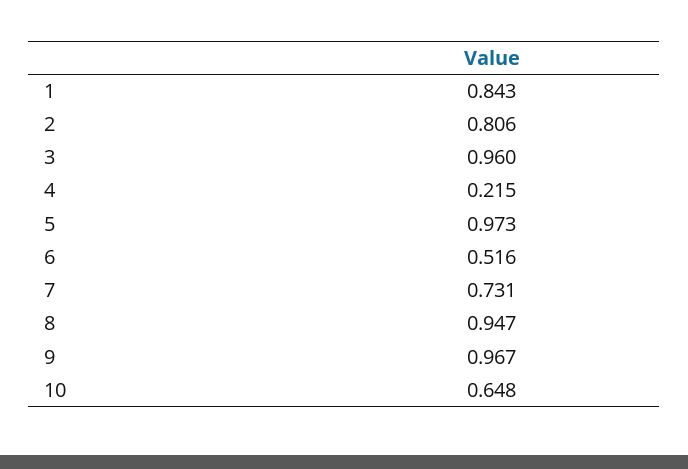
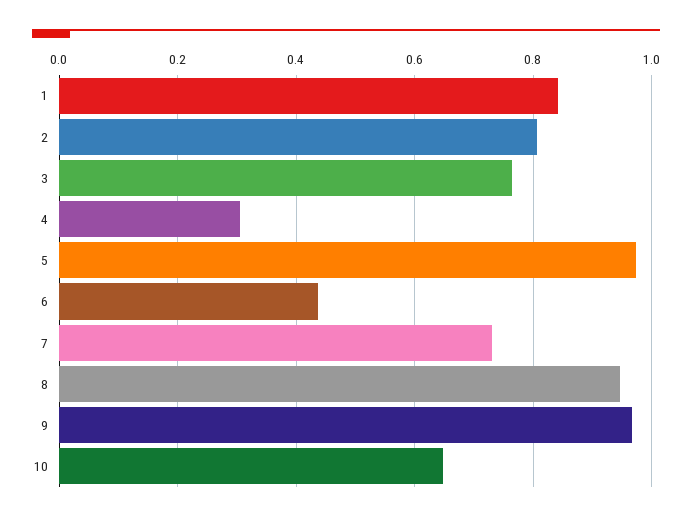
  {
    "1": 0.843,
    "2": 0.806,
-   "3": 0.96,
+   "3": 0.76,
-   "4": 0.215,
+   "4": 0.3,
    "5": 0.973,
-   "6": 0.516,
+   "6": 0.44,
    "7": 0.731,
    "8": 0.947,
    "9": 0.967,
    "10": 0.648
  }

